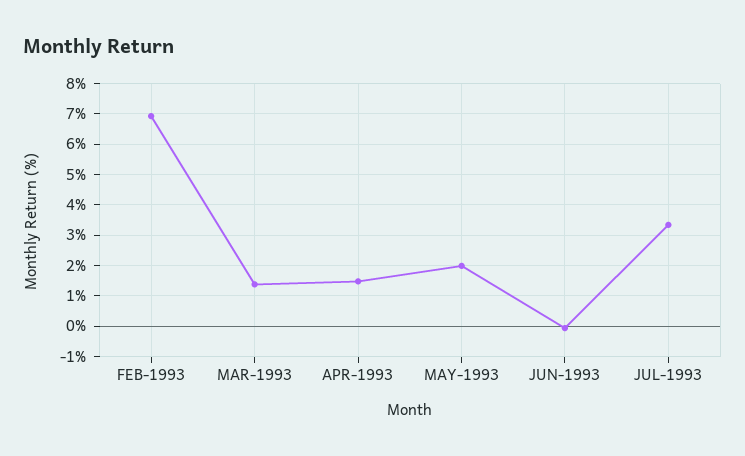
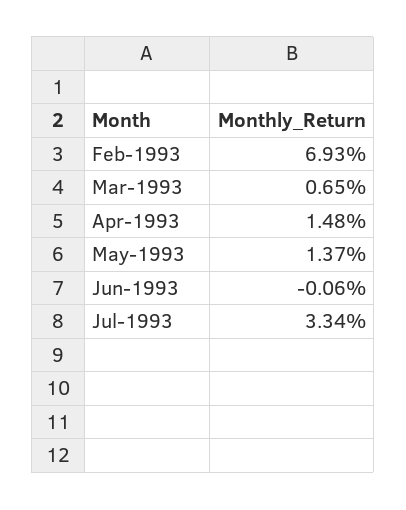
  {
    "FEB-1993": 6.93,
-   "MAR-1993": 1.4,
+   "MAR-1993": 0.65,
    "APR-1993": 1.48,
-   "MAY-1993": 2,
+   "MAY-1993": 1.37,
    "JUN-1993": -0.06,
    "JUL-1993": 3.34
  }

